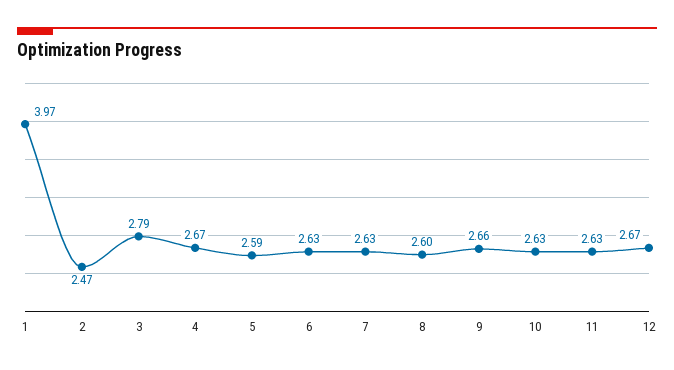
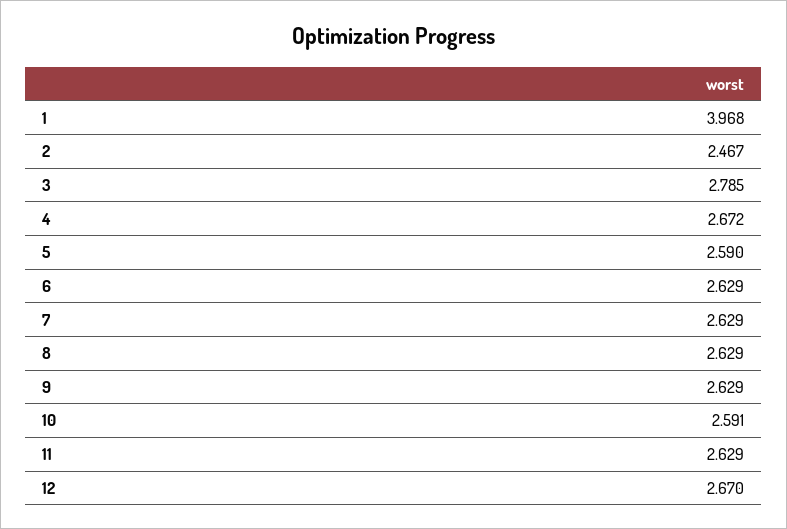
  {
    "1": 3.968,
    "2": 2.467,
    "3": 2.785,
    "4": 2.672,
    "5": 2.59,
    "6": 2.629,
    "7": 2.629,
-   "8": 2.6,
+   "8": 2.629,
-   "9": 2.66,
+   "9": 2.629,
-   "10": 2.63,
+   "10": 2.591,
    "11": 2.629,
    "12": 2.67
  }

